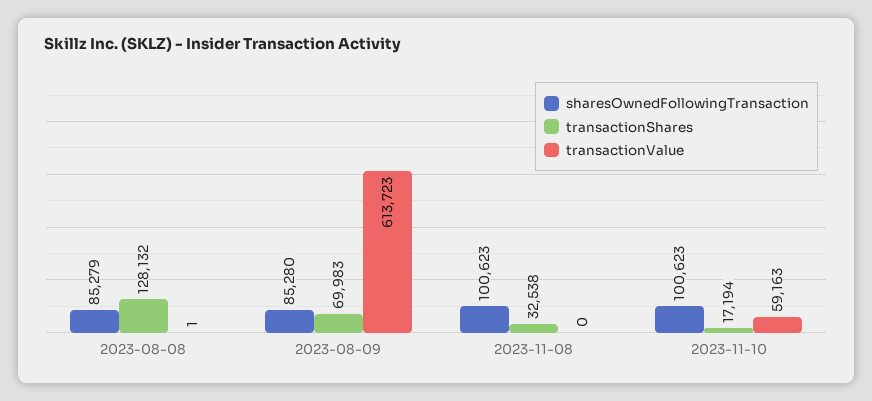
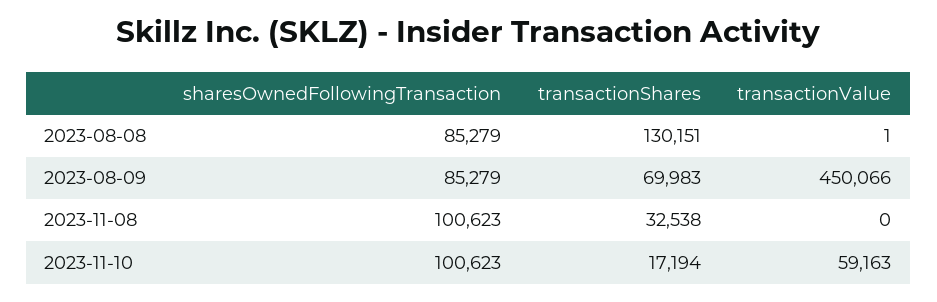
  {
    "sharesOwnedFollowingTransaction": {
      "2023-08-08": 85279,
-     "2023-08-09": 85280,
+     "2023-08-09": 85279,
      "2023-11-08": 100623,
      "2023-11-10": 100623
    },
    "transactionShares": {
-     "2023-08-08": 128132,
+     "2023-08-08": 130151,
      "2023-08-09": 69983,
      "2023-11-08": 32538,
      "2023-11-10": 17194
    },
    "transactionValue": {
      "2023-08-08": 1,
-     "2023-08-09": 613723,
+     "2023-08-09": 450066,
      "2023-11-08": 0,
      "2023-11-10": 59163
    }
  }

